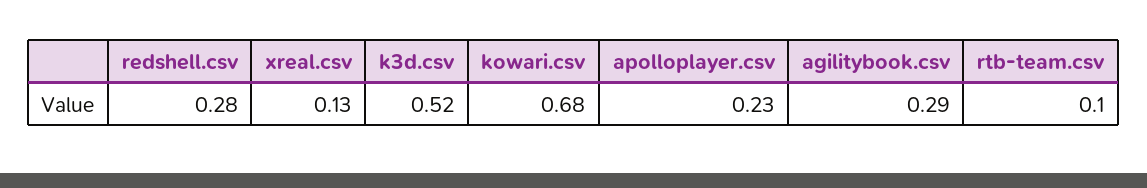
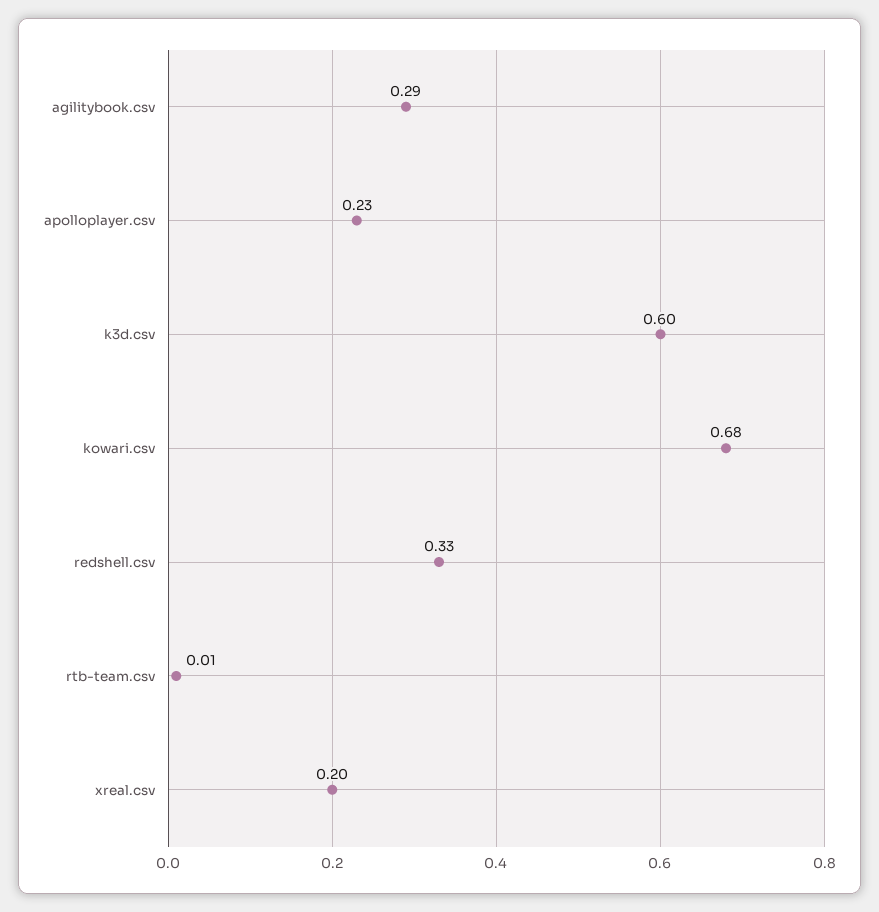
  {
-   "redshell.csv": 0.28,
+   "redshell.csv": 0.33,
-   "xreal.csv": 0.13,
+   "xreal.csv": 0.2,
-   "k3d.csv": 0.52,
+   "k3d.csv": 0.6,
    "kowari.csv": 0.68,
    "apolloplayer.csv": 0.23,
    "agilitybook.csv": 0.29,
-   "rtb-team.csv": 0.1
+   "rtb-team.csv": 0.01
  }

